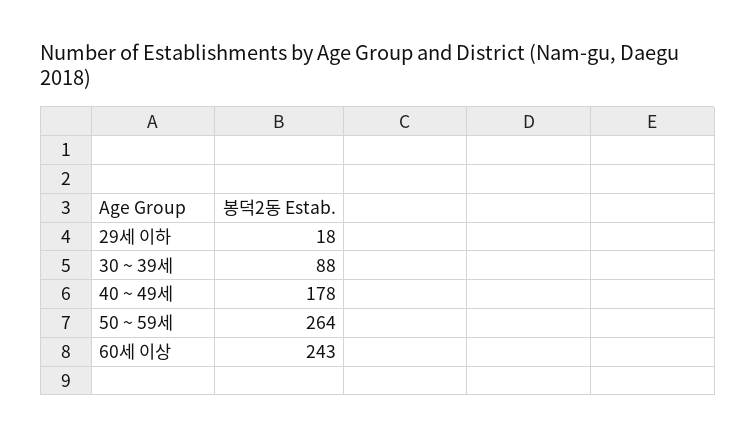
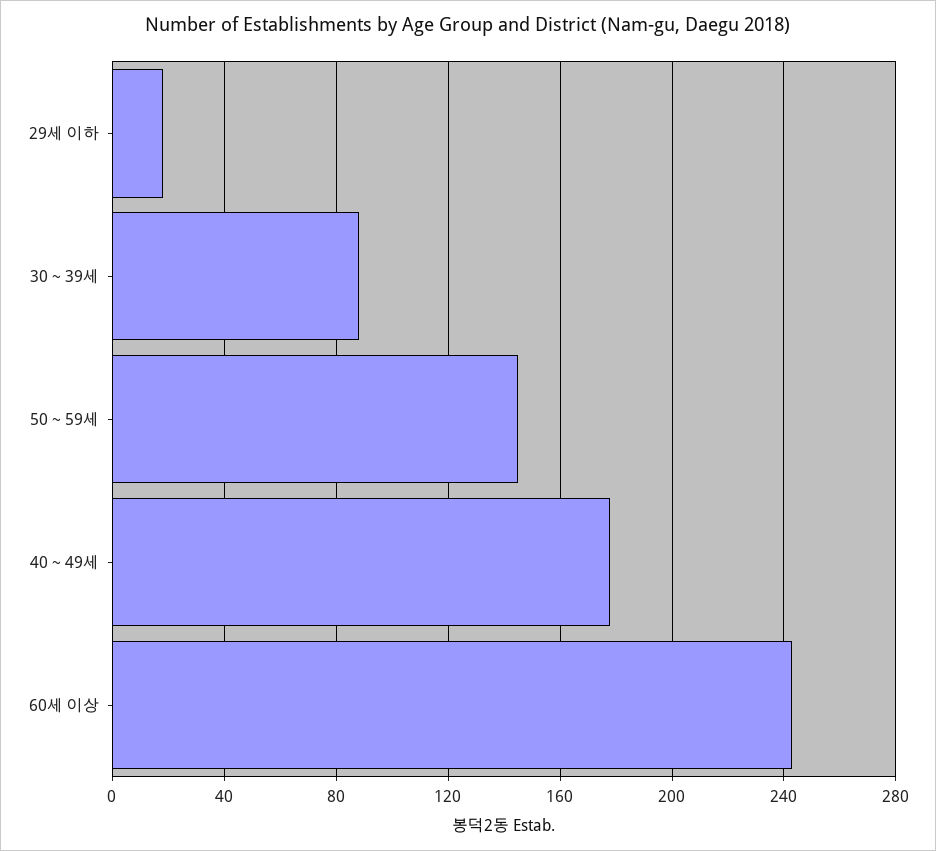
  {
    "29세 이하": 18,
    "30 ~ 39세": 88,
    "40 ~ 49세": 178,
-   "50 ~ 59세": 264,
+   "50 ~ 59세": 145,
    "60세 이상": 243
  }

